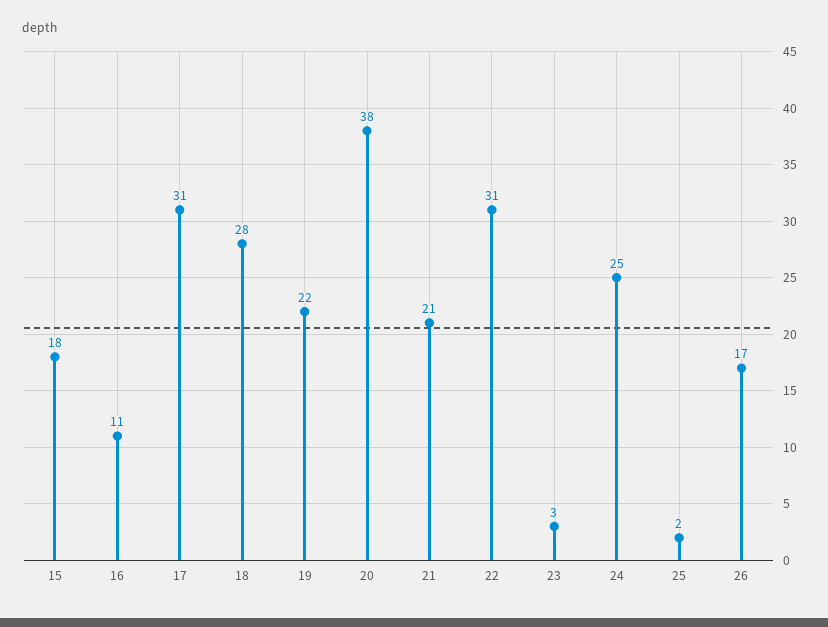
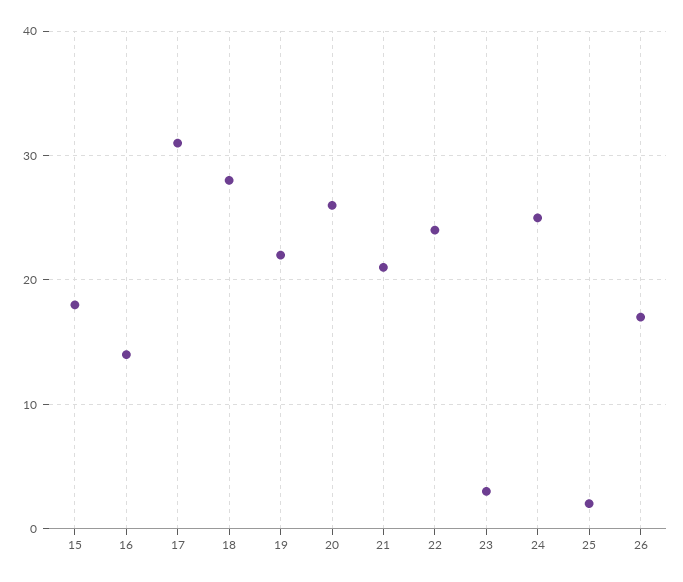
  {
    "15": 18,
-   "16": 11,
+   "16": 14,
    "17": 31,
    "18": 28,
    "19": 22,
-   "20": 38,
+   "20": 26,
    "21": 21,
-   "22": 31,
+   "22": 24,
    "23": 3,
    "24": 25,
    "25": 2,
    "26": 17
  }

